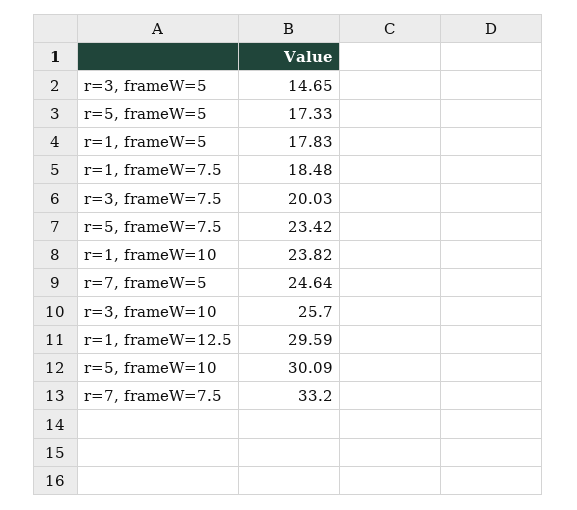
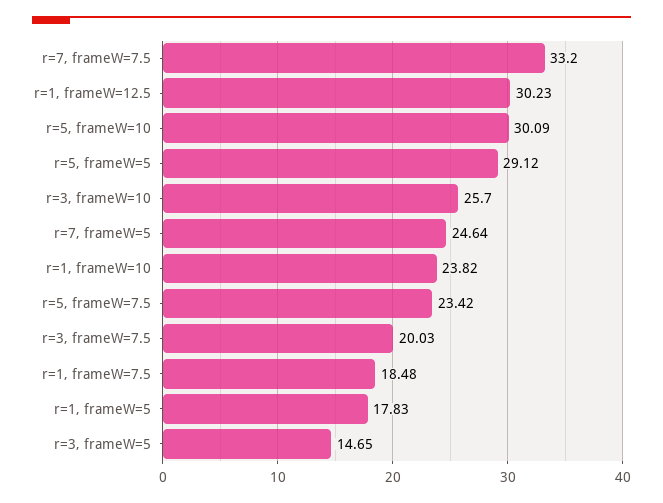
  {
    "r=3, frameW=5": 14.65,
-   "r=5, frameW=5": 17.33,
+   "r=5, frameW=5": 29.12,
    "r=1, frameW=5": 17.83,
    "r=1, frameW=7.5": 18.48,
    "r=3, frameW=7.5": 20.03,
    "r=5, frameW=7.5": 23.42,
    "r=1, frameW=10": 23.82,
    "r=7, frameW=5": 24.64,
    "r=3, frameW=10": 25.7,
-   "r=1, frameW=12.5": 29.59,
+   "r=1, frameW=12.5": 30.23,
    "r=5, frameW=10": 30.09,
    "r=7, frameW=7.5": 33.2
  }

